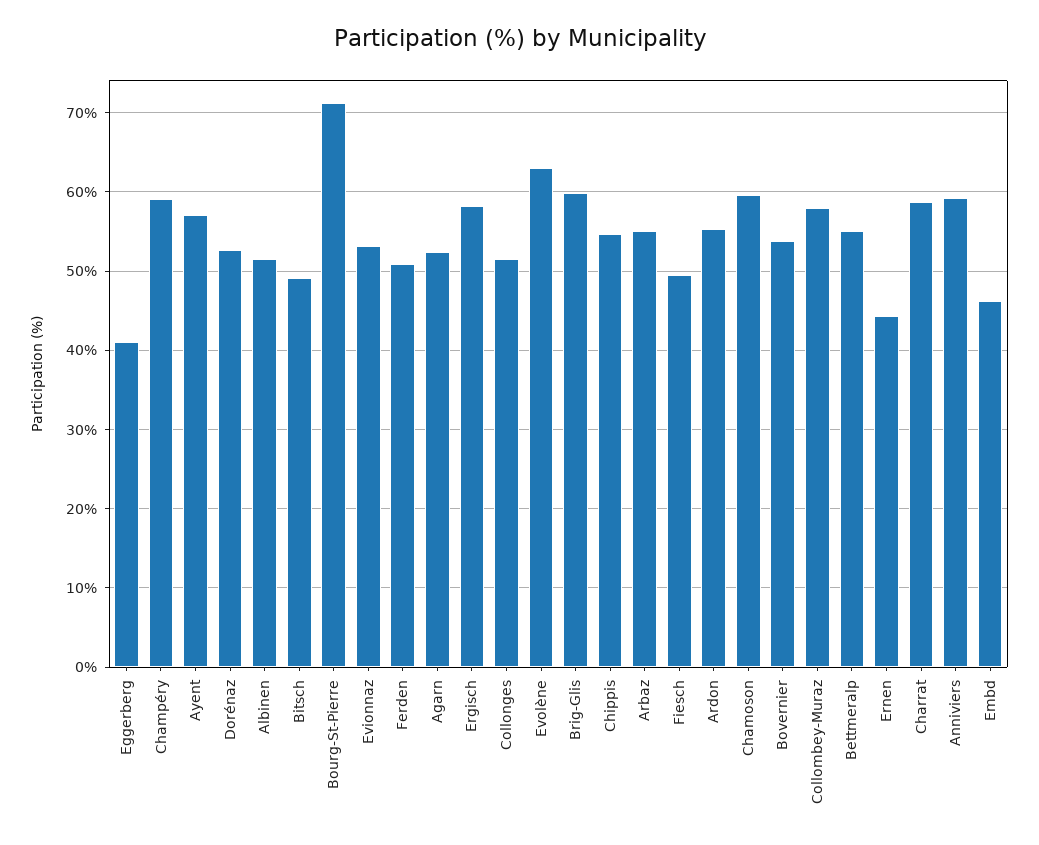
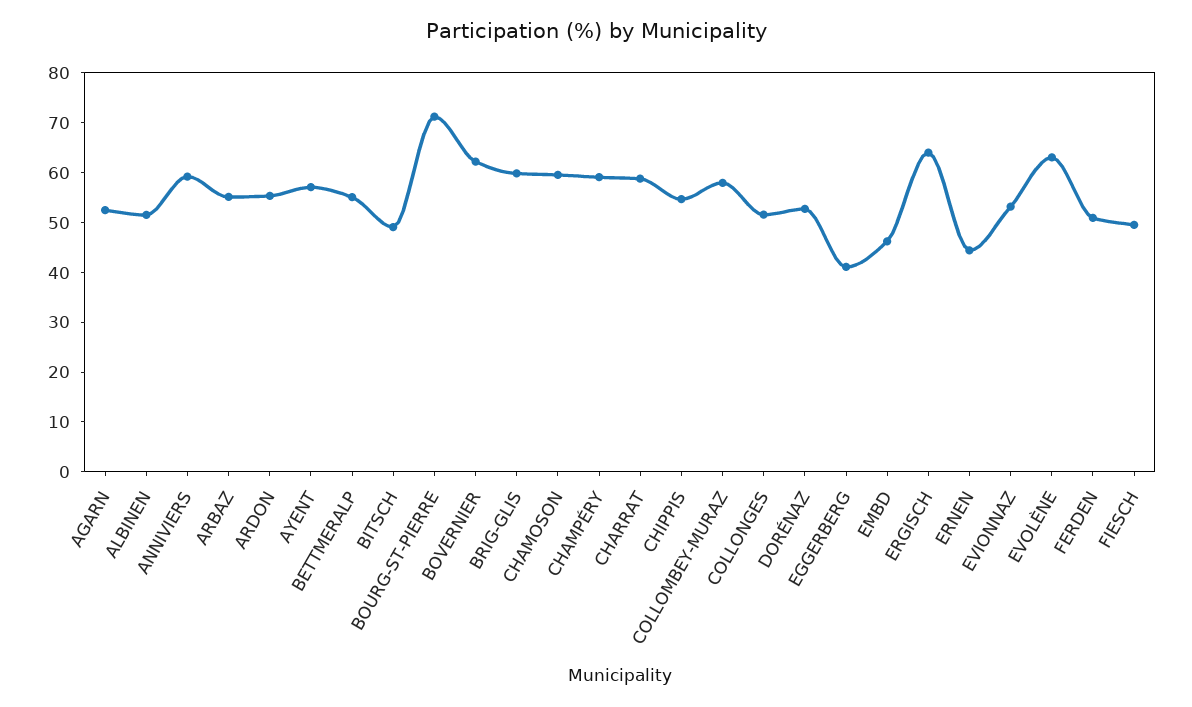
  {
    "Eggerberg": 41,
    "Champéry": 59,
    "Ayent": 57,
    "Dorénaz": 53,
    "Albinen": 52,
    "Bitsch": 49,
    "Bourg-St-Pierre": 71,
    "Evionnaz": 53,
    "Ferden": 51,
    "Agarn": 52,
-   "Ergisch": 58,
+   "Ergisch": 64,
    "Collonges": 52,
    "Evolène": 63,
    "Brig-Glis": 60,
    "Chippis": 55,
    "Arbaz": 55,
    "Fiesch": 50,
    "Ardon": 55,
    "Chamoson": 60,
-   "Bovernier": 54,
+   "Bovernier": 62,
    "Collombey-Muraz": 58,
    "Bettmeralp": 55,
    "Ernen": 44,
    "Charrat": 59,
    "Anniviers": 59,
    "Embd": 46
  }

